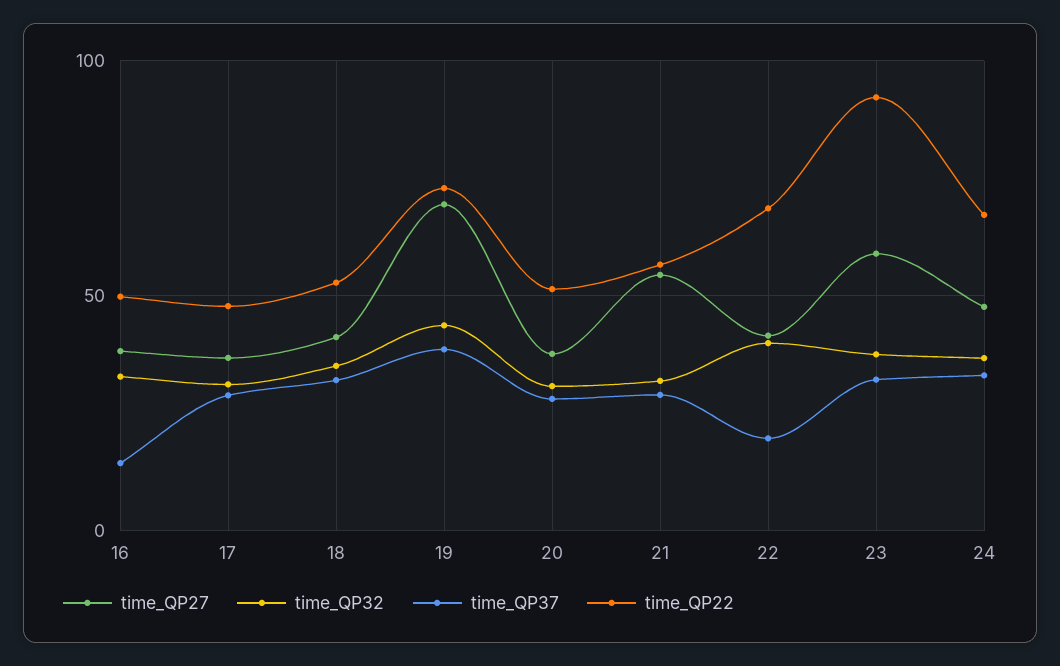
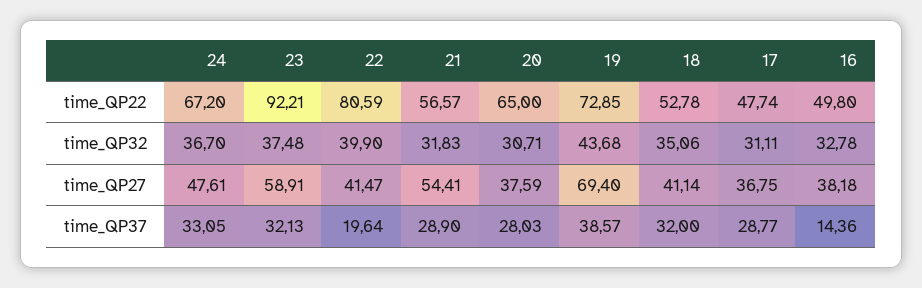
  {
    "time_QP27": {
      "16": 38.18,
      "17": 36.75,
      "18": 41.14,
      "19": 69.4,
      "20": 37.59,
      "21": 54.41,
      "22": 41.47,
      "23": 58.91,
      "24": 47.61
    },
    "time_QP32": {
      "16": 32.78,
      "17": 31.11,
      "18": 35.06,
      "19": 43.68,
      "20": 30.71,
      "21": 31.83,
      "22": 39.9,
      "23": 37.48,
      "24": 36.7
    },
    "time_QP37": {
      "16": 14.36,
      "17": 28.77,
      "18": 32,
      "19": 38.57,
      "20": 28.03,
      "21": 28.9,
      "22": 19.64,
      "23": 32.13,
      "24": 33.05
    },
    "time_QP22": {
      "16": 49.8,
      "17": 47.74,
      "18": 52.78,
      "19": 72.85,
-     "20": 50,
+     "20": 65,
      "21": 56.57,
-     "22": 70,
+     "22": 80.59,
      "23": 92.21,
      "24": 67.2
    }
  }

